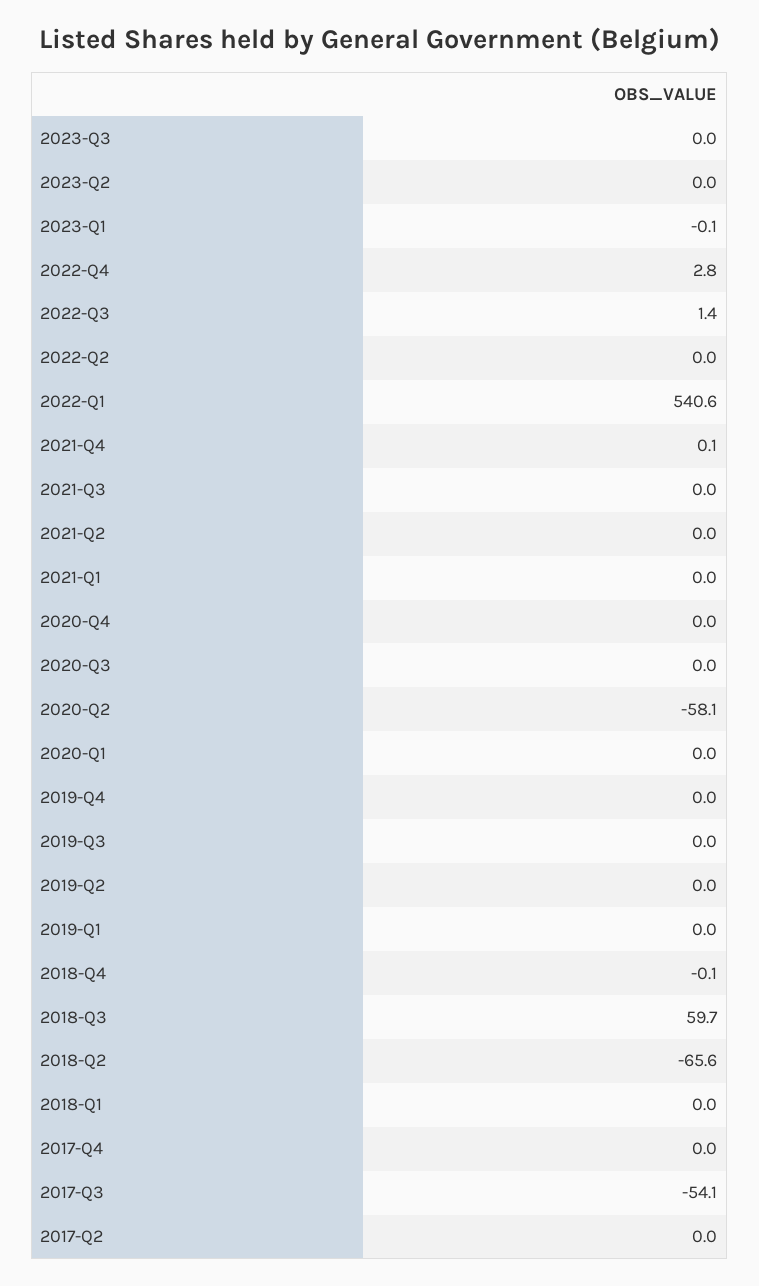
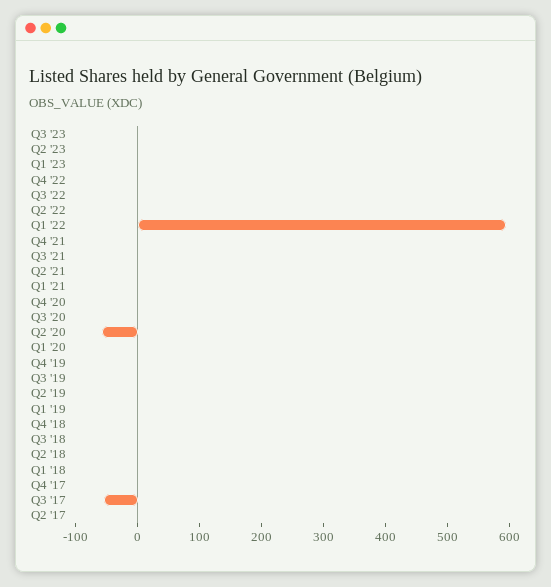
  {
    "2023-Q3": 0,
    "2023-Q2": 0,
    "2023-Q1": -0.1,
    "2022-Q4": 2.8,
    "2022-Q3": 1.4,
    "2022-Q2": 0,
-   "2022-Q1": 540.6,
+   "2022-Q1": 600,
    "2021-Q4": 0.1,
    "2021-Q3": 0,
    "2021-Q2": 0,
    "2021-Q1": 0,
    "2020-Q4": 0,
    "2020-Q3": 0,
    "2020-Q2": -58.1,
    "2020-Q1": 0,
    "2019-Q4": 0,
    "2019-Q3": 0,
    "2019-Q2": 0,
    "2019-Q1": 0,
    "2018-Q4": -0.1,
-   "2018-Q3": 59.7,
+   "2018-Q3": 0,
-   "2018-Q2": -65.6,
+   "2018-Q2": 0,
    "2018-Q1": 0,
    "2017-Q4": 0,
    "2017-Q3": -54.1,
    "2017-Q2": 0
  }

